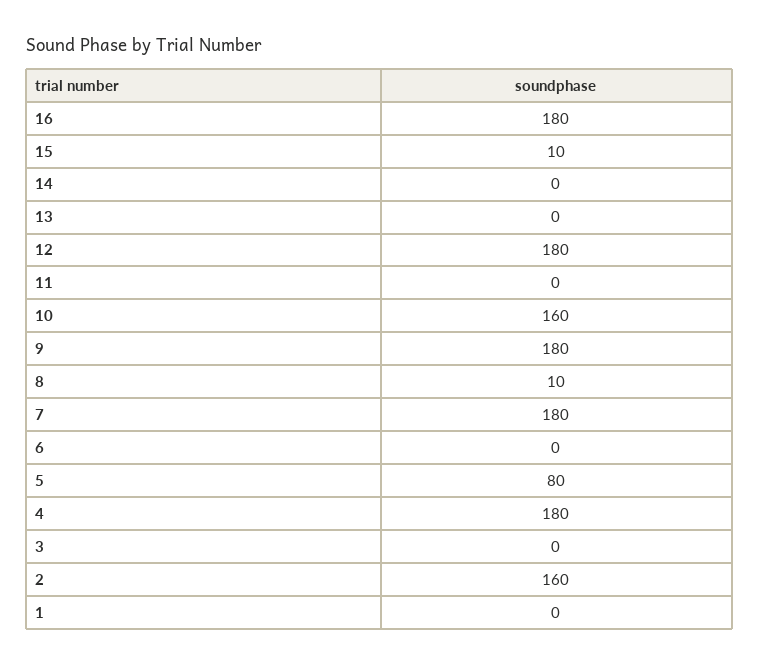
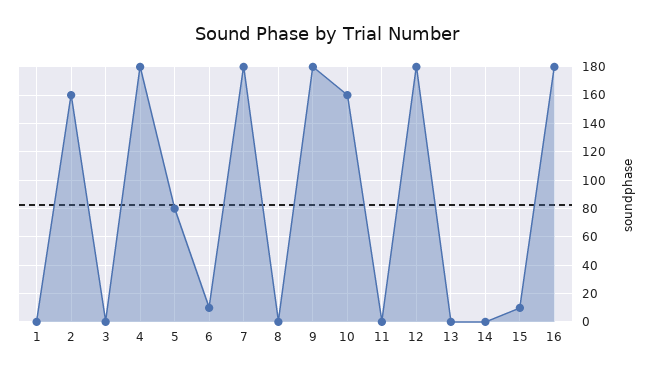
  {
    "16": 180,
    "15": 10,
    "14": 0,
    "13": 0,
    "12": 180,
    "11": 0,
    "10": 160,
    "9": 180,
-   "8": 10,
+   "8": 0,
    "7": 180,
-   "6": 0,
+   "6": 10,
    "5": 80,
    "4": 180,
    "3": 0,
    "2": 160,
    "1": 0
  }

